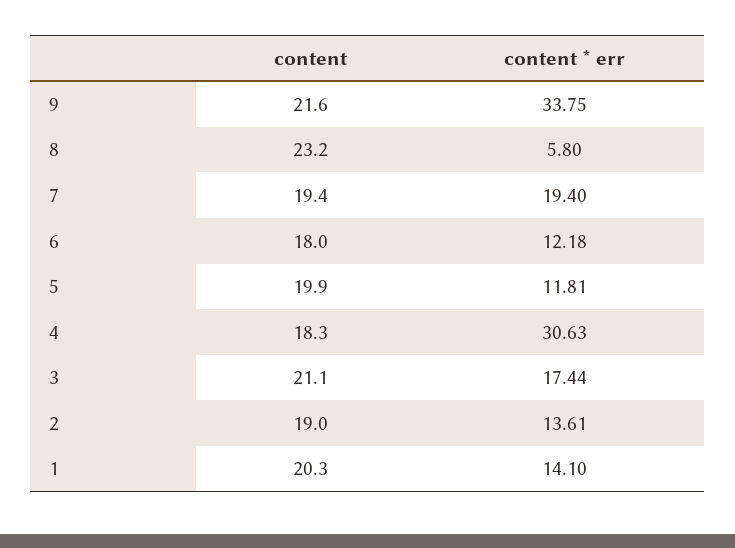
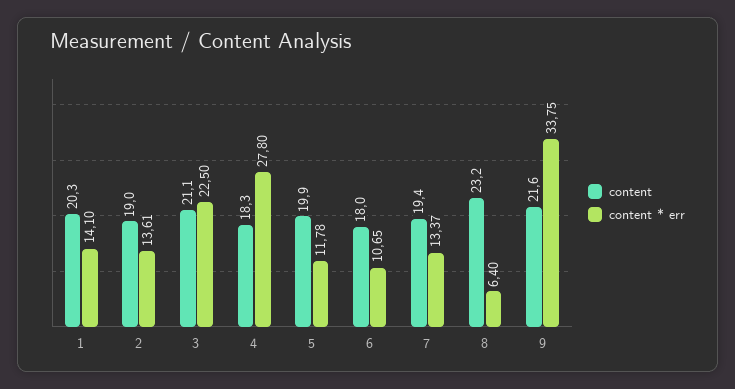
  {
    "content": {
      "9": 21.6,
      "8": 23.2,
      "7": 19.4,
      "6": 18,
      "5": 19.9,
      "4": 18.3,
      "3": 21.1,
      "2": 19,
      "1": 20.3
    },
    "content * err": {
      "9": 33.75,
-     "8": 5.8,
+     "8": 6.4,
-     "7": 19.4,
+     "7": 13.37,
-     "6": 12.18,
+     "6": 10.65,
-     "5": 11.81,
+     "5": 11.78,
-     "4": 30.63,
+     "4": 27.8,
-     "3": 17.44,
+     "3": 22.5,
      "2": 13.61,
      "1": 14.1
    }
  }

